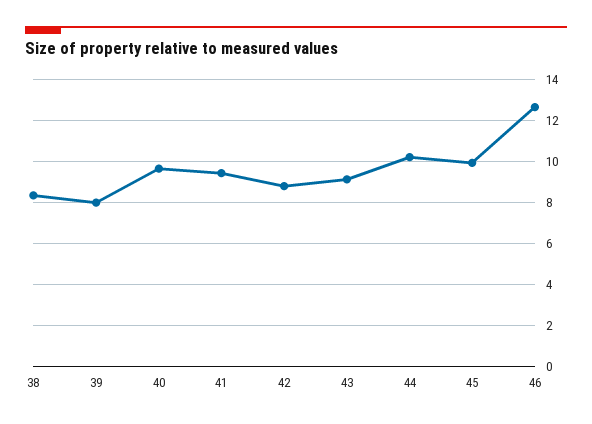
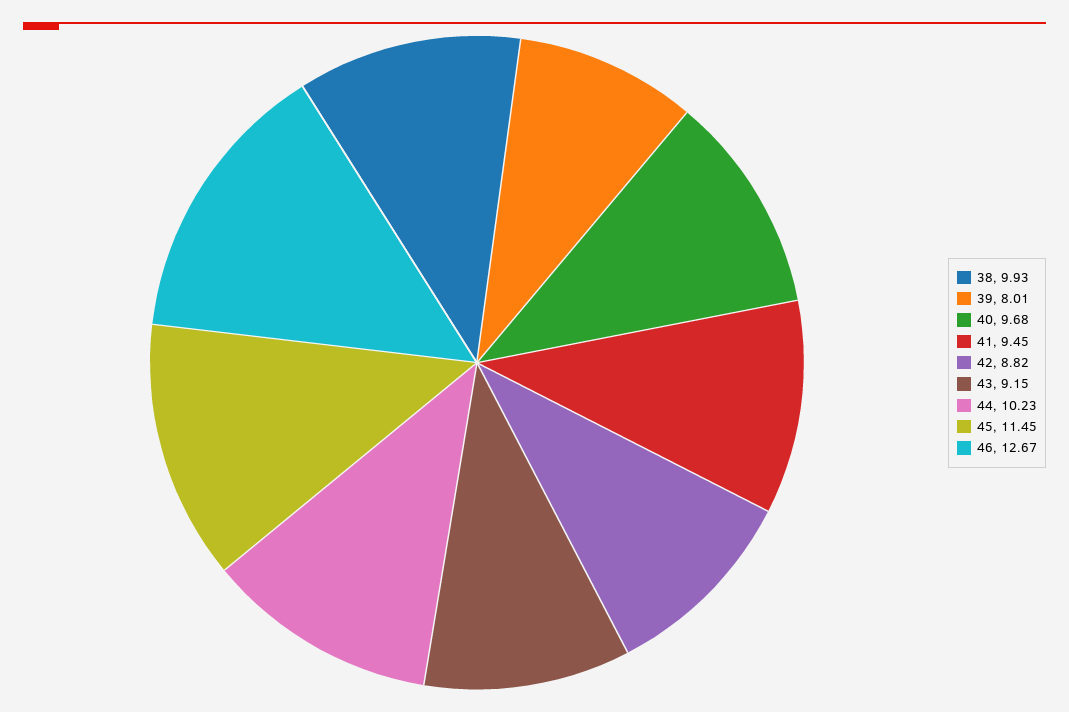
  {
-   "38": 8.5,
+   "38": 9.93,
    "39": 8.01,
    "40": 9.68,
    "41": 9.45,
    "42": 8.82,
    "43": 9.15,
    "44": 10.23,
-   "45": 10,
+   "45": 11.45,
    "46": 12.67
  }

